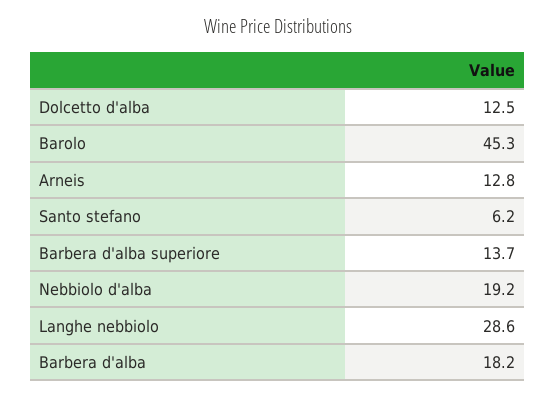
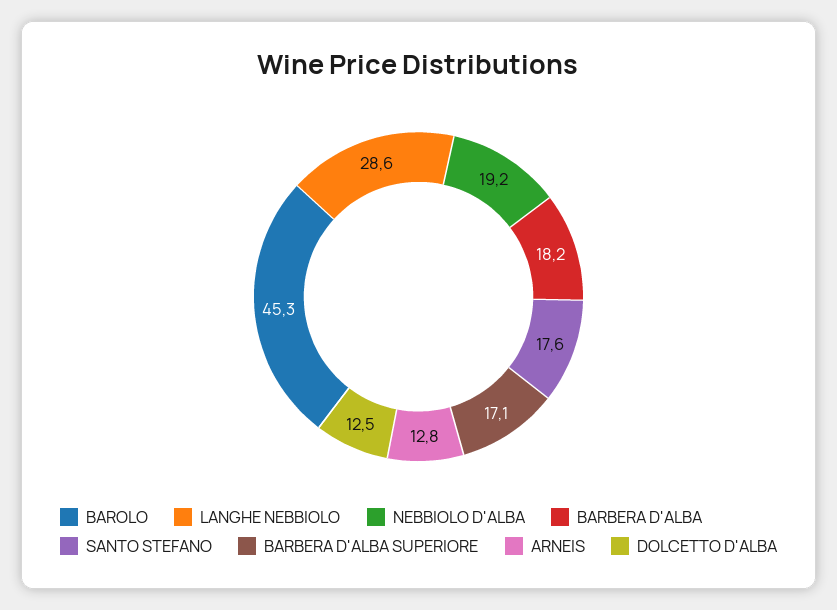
  {
    "Dolcetto d'alba": 12.5,
    "Barolo": 45.3,
    "Arneis": 12.8,
-   "Santo stefano": 6.2,
+   "Santo stefano": 17.6,
-   "Barbera d'alba superiore": 13.7,
+   "Barbera d'alba superiore": 17.1,
    "Nebbiolo d'alba": 19.2,
    "Langhe nebbiolo": 28.6,
    "Barbera d'alba": 18.2
  }

